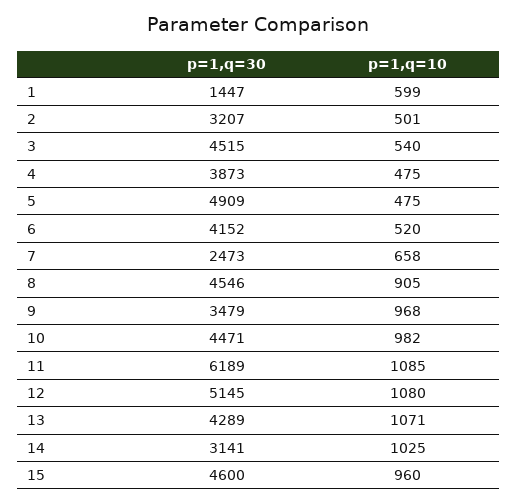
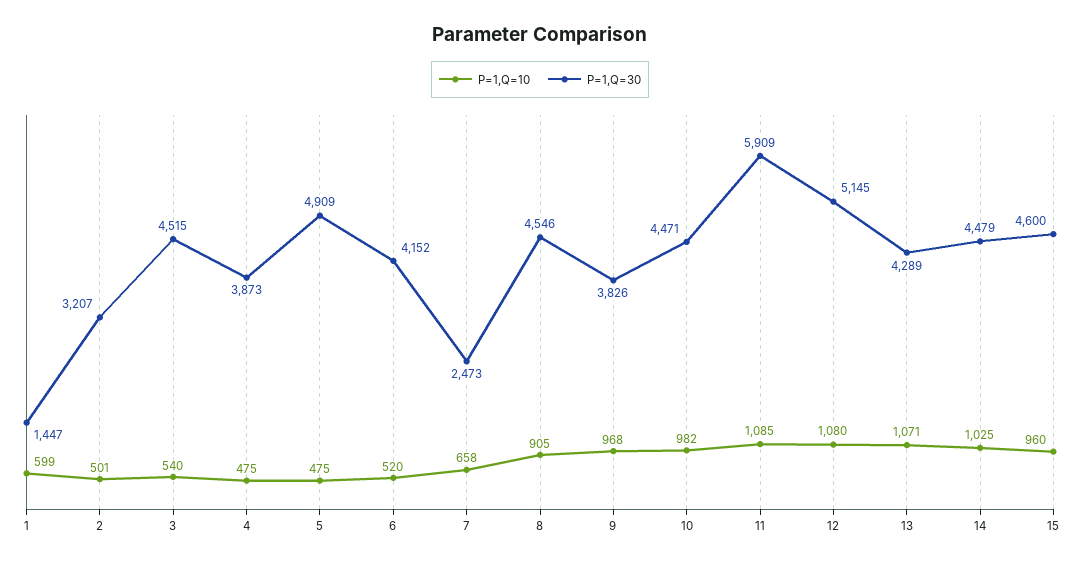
  {
    "p=1,q=30": {
      "1": 1447,
      "2": 3207,
      "3": 4515,
      "4": 3873,
      "5": 4909,
      "6": 4152,
      "7": 2473,
      "8": 4546,
-     "9": 3479,
+     "9": 3826,
      "10": 4471,
-     "11": 6189,
+     "11": 5909,
      "12": 5145,
      "13": 4289,
-     "14": 3141,
+     "14": 4479,
      "15": 4600
    },
    "p=1,q=10": {
      "1": 599,
      "2": 501,
      "3": 540,
      "4": 475,
      "5": 475,
      "6": 520,
      "7": 658,
      "8": 905,
      "9": 968,
      "10": 982,
      "11": 1085,
      "12": 1080,
      "13": 1071,
      "14": 1025,
      "15": 960
    }
  }

